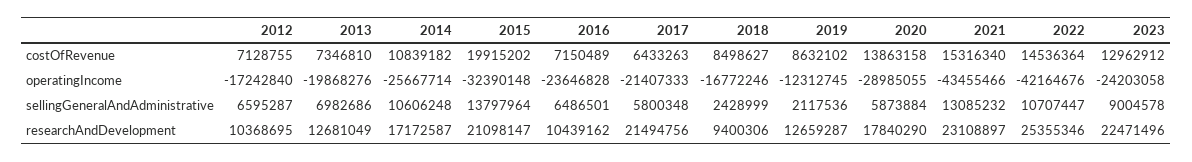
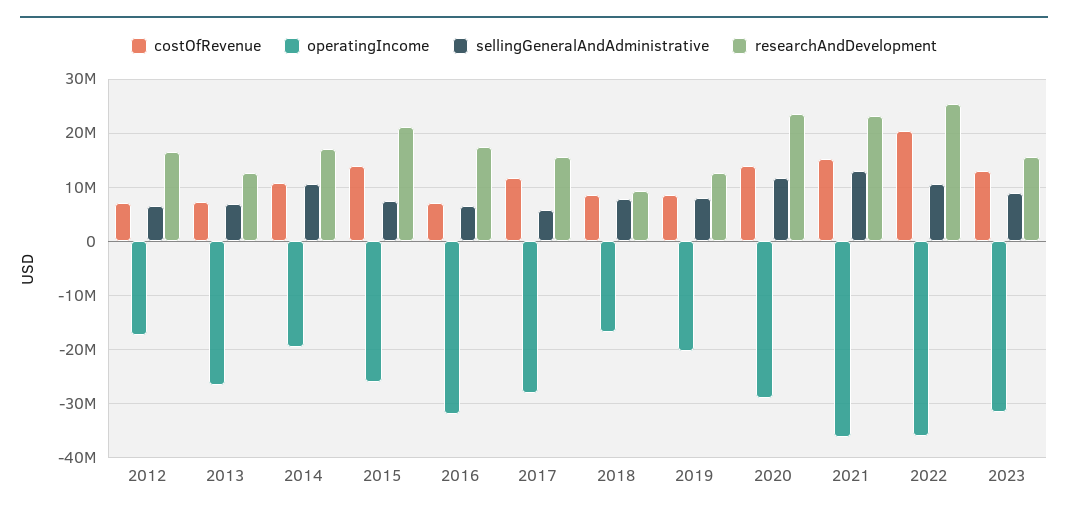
  {
    "costOfRevenue": {
      "2012": 7128755,
      "2013": 7346810,
      "2014": 10839182,
-     "2015": 19915202,
+     "2015": 14000000,
      "2016": 7150489,
-     "2017": 6433263,
+     "2017": 12000000,
      "2018": 8498627,
      "2019": 8632102,
      "2020": 13863158,
      "2021": 15316340,
-     "2022": 14536364,
+     "2022": 20000000,
      "2023": 12962912
    },
    "operatingIncome": {
      "2012": -17242840,
-     "2013": -19868276,
+     "2013": -26000000,
-     "2014": -25667714,
+     "2014": -20000000,
-     "2015": -32390148,
+     "2015": -26000000,
-     "2016": -23646828,
+     "2016": -32000000,
-     "2017": -21407333,
+     "2017": -28000000,
      "2018": -16772246,
-     "2019": -12312745,
+     "2019": -20000000,
      "2020": -28985055,
-     "2021": -43455466,
+     "2021": -36000000,
-     "2022": -42164676,
+     "2022": -36000000,
-     "2023": -24203058
+     "2023": -32000000
    },
    "sellingGeneralAndAdministrative": {
      "2012": 6595287,
      "2013": 6982686,
      "2014": 10606248,
-     "2015": 13797964,
+     "2015": 8000000,
      "2016": 6486501,
      "2017": 5800348,
-     "2018": 2428999,
+     "2018": 8000000,
-     "2019": 2117536,
+     "2019": 8000000,
-     "2020": 5873884,
+     "2020": 12000000,
      "2021": 13085232,
      "2022": 10707447,
      "2023": 9004578
    },
    "researchAndDevelopment": {
-     "2012": 10368695,
+     "2012": 16000000,
      "2013": 12681049,
      "2014": 17172587,
      "2015": 21098147,
-     "2016": 10439162,
+     "2016": 18000000,
-     "2017": 21494756,
+     "2017": 16000000,
      "2018": 9400306,
      "2019": 12659287,
-     "2020": 17840290,
+     "2020": 24000000,
      "2021": 23108897,
      "2022": 25355346,
-     "2023": 22471496
+     "2023": 16000000
    }
  }

